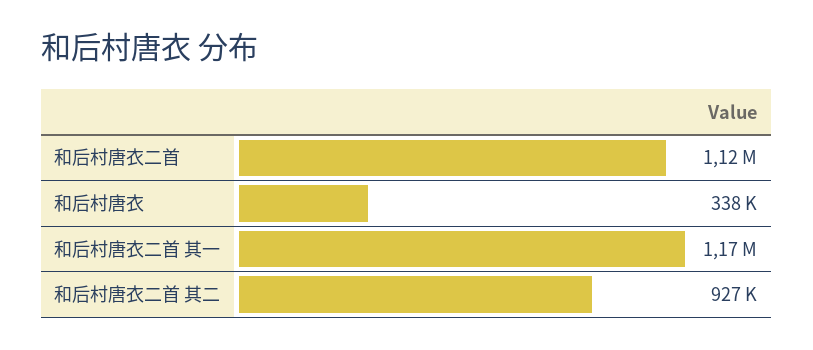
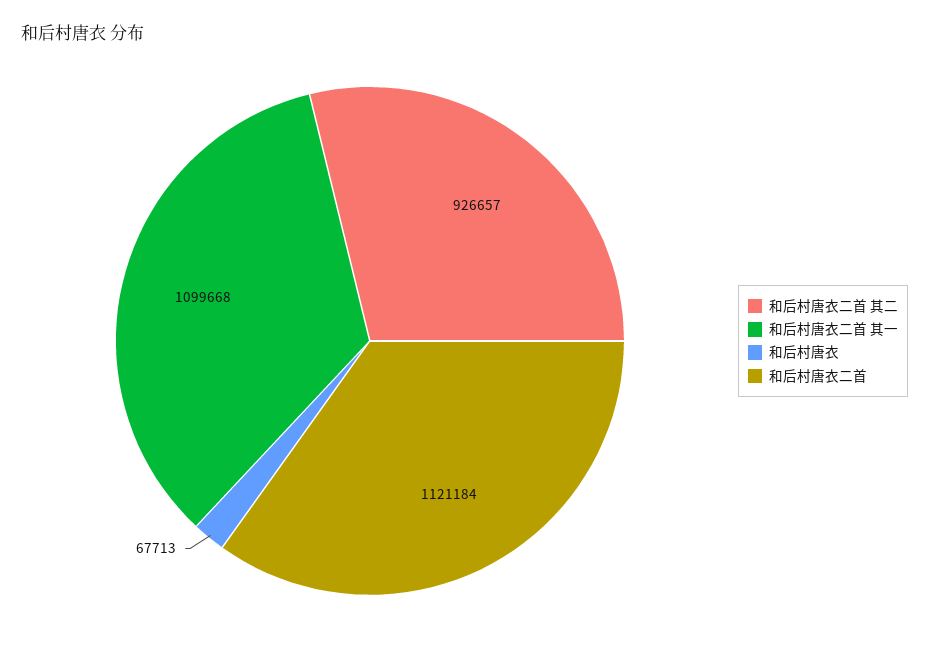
  {
    "和后村唐衣二首": 1121184,
-   "和后村唐衣": 338000,
+   "和后村唐衣": 67713,
-   "和后村唐衣二首 其一": 1170000,
+   "和后村唐衣二首 其一": 1099668,
    "和后村唐衣二首 其二": 926657
  }

